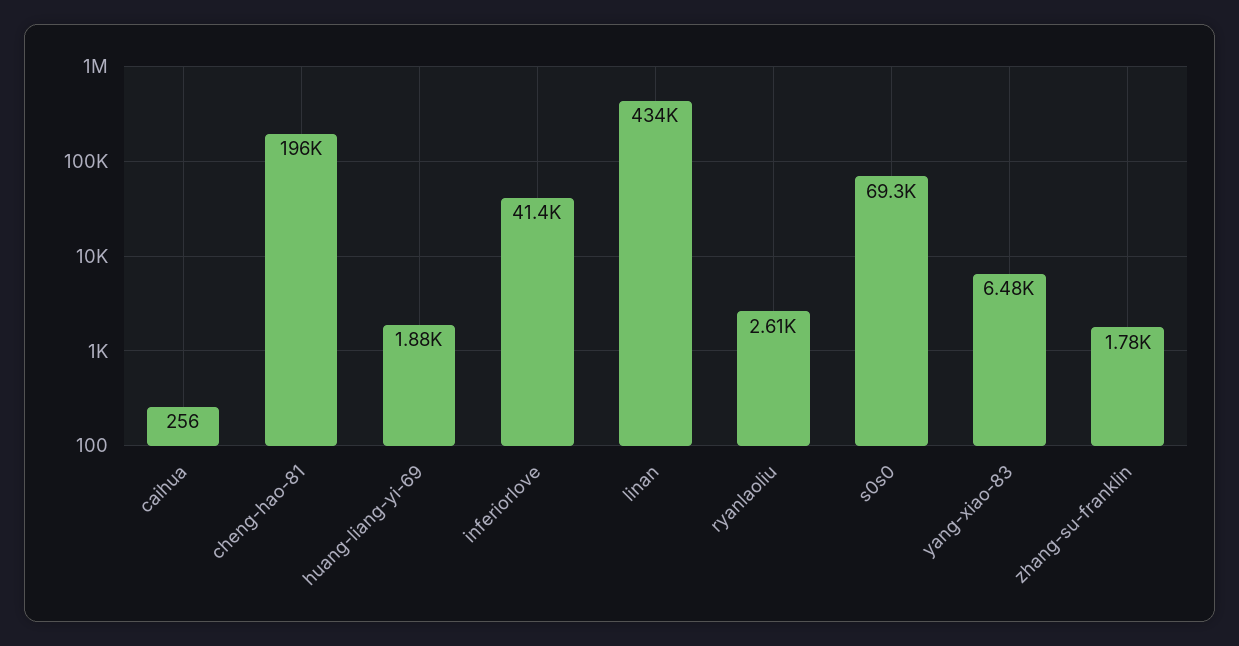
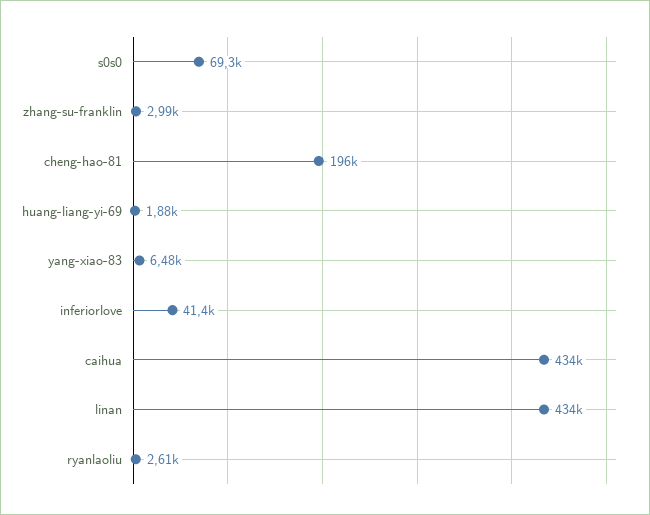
  {
-   "caihua": 256,
+   "caihua": 434000,
    "cheng-hao-81": 196000,
    "huang-liang-yi-69": 1880,
    "inferiorlove": 41400,
    "linan": 434000,
    "ryanlaoliu": 2610,
    "s0s0": 69300,
    "yang-xiao-83": 6480,
-   "zhang-su-franklin": 1780
+   "zhang-su-franklin": 2990
  }

